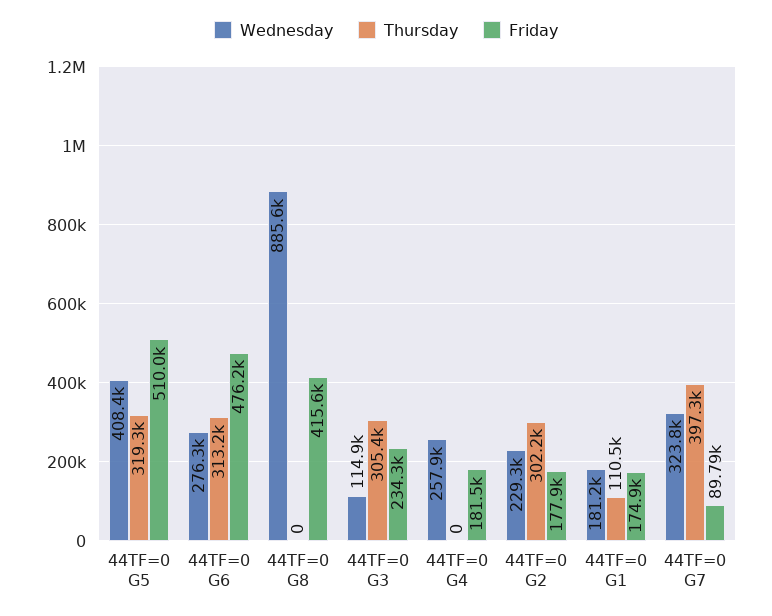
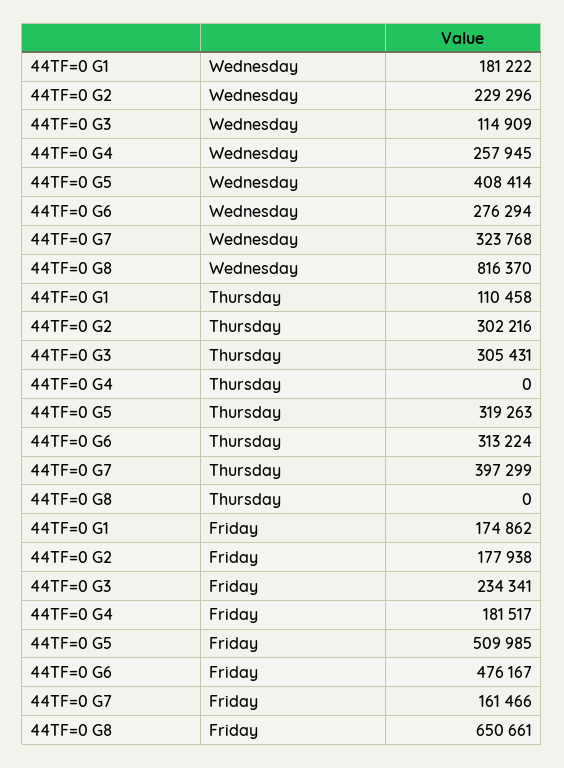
  {
    "Wednesday": {
      "44TF=0 G5": 408414,
      "44TF=0 G6": 276294,
-     "44TF=0 G8": 885600,
+     "44TF=0 G8": 816370,
      "44TF=0 G3": 114909,
      "44TF=0 G4": 257945,
      "44TF=0 G2": 229296,
      "44TF=0 G1": 181222,
      "44TF=0 G7": 323768
    },
    "Thursday": {
      "44TF=0 G5": 319263,
      "44TF=0 G6": 313224,
      "44TF=0 G8": 0,
      "44TF=0 G3": 305431,
      "44TF=0 G4": 0,
      "44TF=0 G2": 302216,
      "44TF=0 G1": 110458,
      "44TF=0 G7": 397299
    },
    "Friday": {
      "44TF=0 G5": 509985,
      "44TF=0 G6": 476167,
-     "44TF=0 G8": 415600,
+     "44TF=0 G8": 650661,
      "44TF=0 G3": 234341,
      "44TF=0 G4": 181517,
      "44TF=0 G2": 177938,
      "44TF=0 G1": 174862,
-     "44TF=0 G7": 89790
+     "44TF=0 G7": 161466
    }
  }

